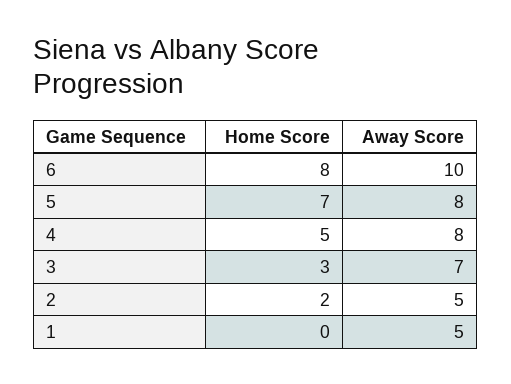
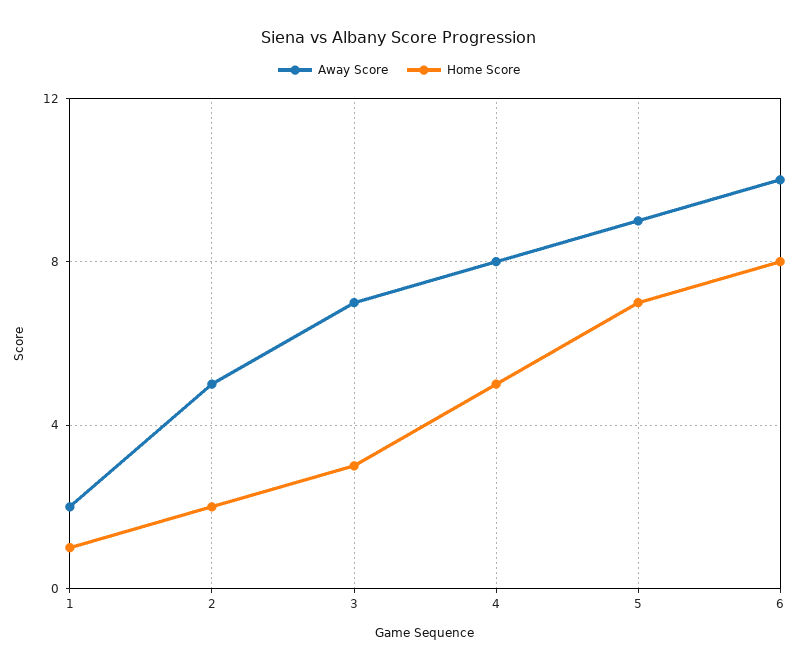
  {
    "Home Score": {
      "6": 8,
      "5": 7,
      "4": 5,
      "3": 3,
      "2": 2,
-     "1": 0
+     "1": 1
    },
    "Away Score": {
      "6": 10,
-     "5": 8,
+     "5": 9,
      "4": 8,
      "3": 7,
      "2": 5,
-     "1": 5
+     "1": 2
    }
  }

